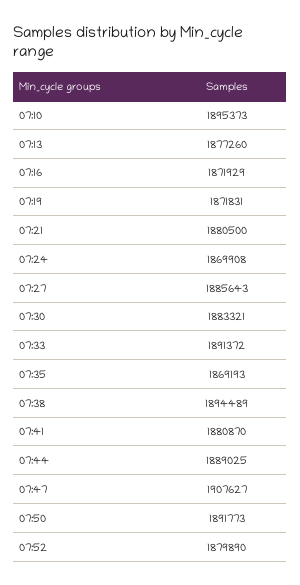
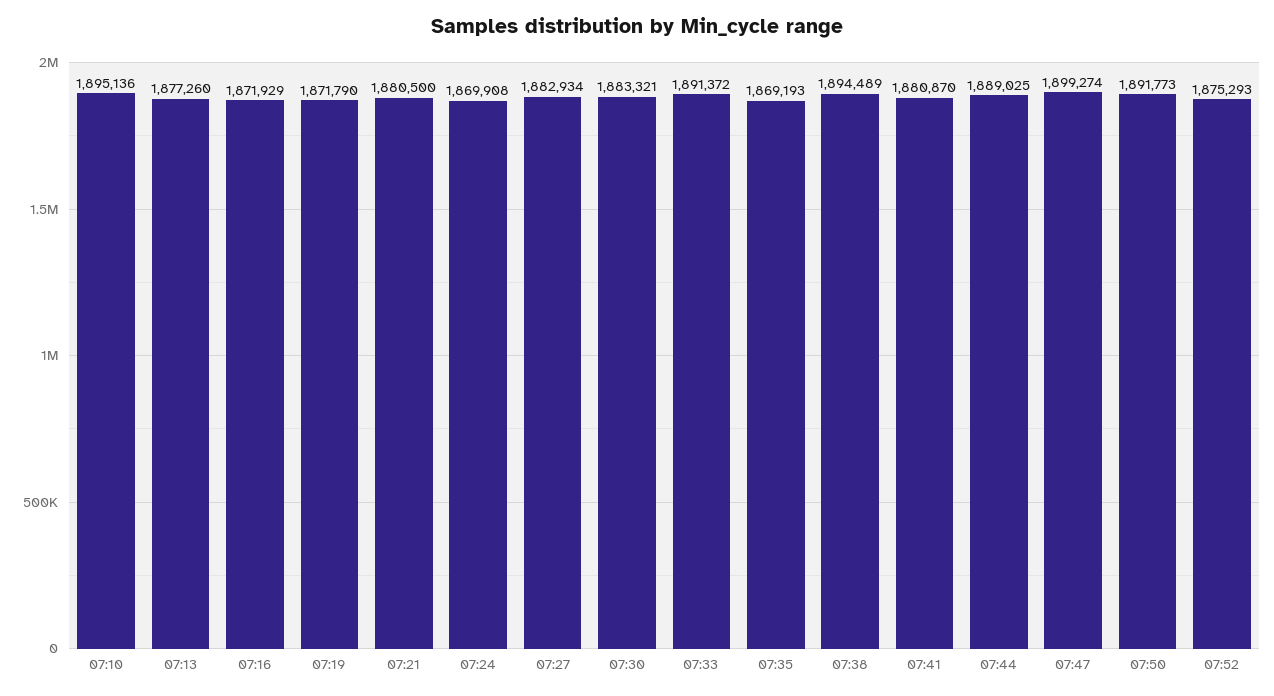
  {
-   "07:10": 1895373,
+   "07:10": 1895136,
    "07:13": 1877260,
    "07:16": 1871929,
-   "07:19": 1871831,
+   "07:19": 1871790,
    "07:21": 1880500,
    "07:24": 1869908,
-   "07:27": 1885643,
+   "07:27": 1882934,
    "07:30": 1883321,
    "07:33": 1891372,
    "07:35": 1869193,
    "07:38": 1894489,
    "07:41": 1880870,
    "07:44": 1889025,
-   "07:47": 1907627,
+   "07:47": 1899274,
    "07:50": 1891773,
-   "07:52": 1879890
+   "07:52": 1875293
  }

